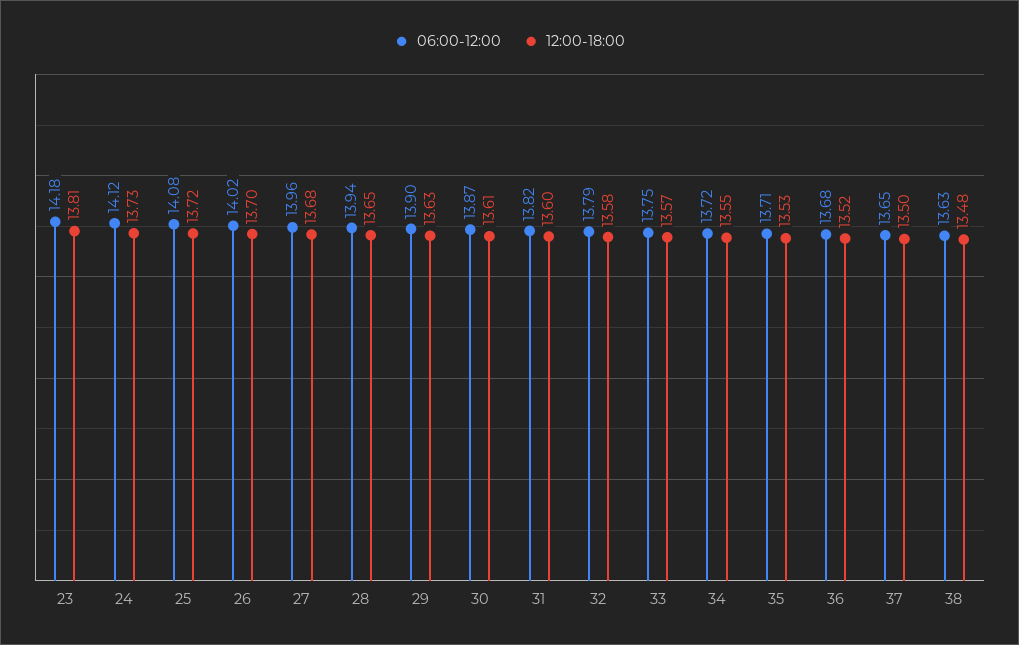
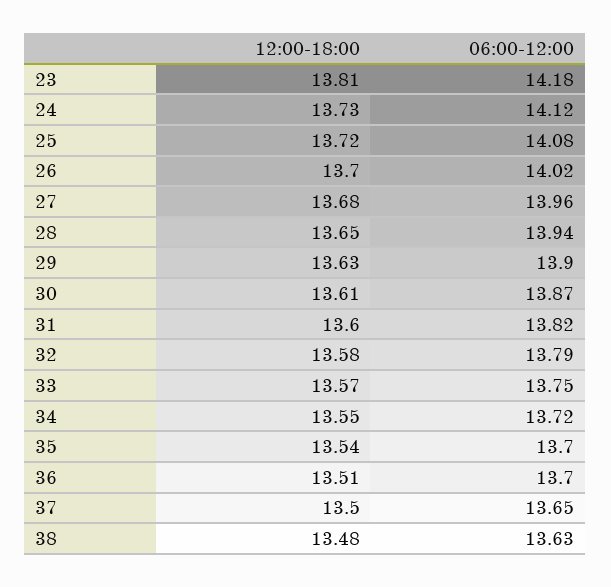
  {
    "06:00-12:00": {
      "23": 14.18,
      "24": 14.12,
      "25": 14.08,
      "26": 14.02,
      "27": 13.96,
      "28": 13.94,
      "29": 13.9,
      "30": 13.87,
      "31": 13.82,
      "32": 13.79,
      "33": 13.75,
      "34": 13.72,
-     "35": 13.71,
+     "35": 13.7,
-     "36": 13.68,
+     "36": 13.7,
      "37": 13.65,
      "38": 13.63
    },
    "12:00-18:00": {
      "23": 13.81,
      "24": 13.73,
      "25": 13.72,
      "26": 13.7,
      "27": 13.68,
      "28": 13.65,
      "29": 13.63,
      "30": 13.61,
      "31": 13.6,
      "32": 13.58,
      "33": 13.57,
      "34": 13.55,
-     "35": 13.53,
+     "35": 13.54,
-     "36": 13.52,
+     "36": 13.51,
      "37": 13.5,
      "38": 13.48
    }
  }

